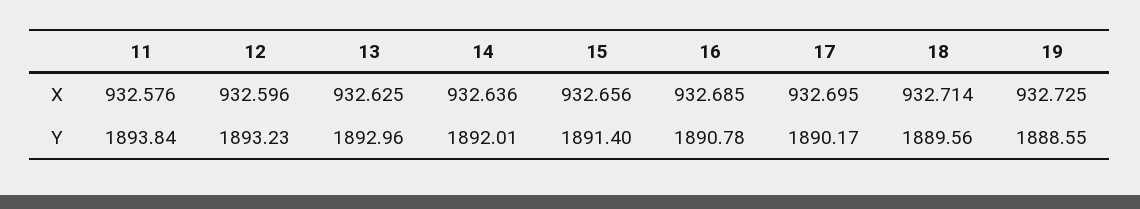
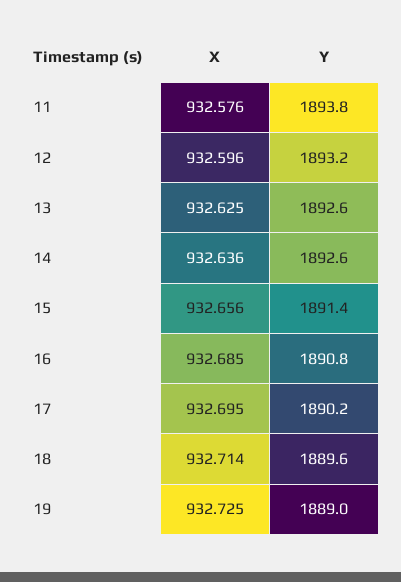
  {
    "11": {
      "X": 932.576,
      "Y": 1893.84
    },
    "12": {
      "X": 932.596,
      "Y": 1893.23
    },
    "13": {
      "X": 932.625,
-     "Y": 1892.96
+     "Y": 1892.6
    },
    "14": {
      "X": 932.636,
-     "Y": 1892.01
+     "Y": 1892.6
    },
    "15": {
      "X": 932.656,
      "Y": 1891.4
    },
    "16": {
      "X": 932.685,
      "Y": 1890.78
    },
    "17": {
      "X": 932.695,
      "Y": 1890.17
    },
    "18": {
      "X": 932.714,
      "Y": 1889.56
    },
    "19": {
      "X": 932.725,
-     "Y": 1888.55
+     "Y": 1889
    }
  }

